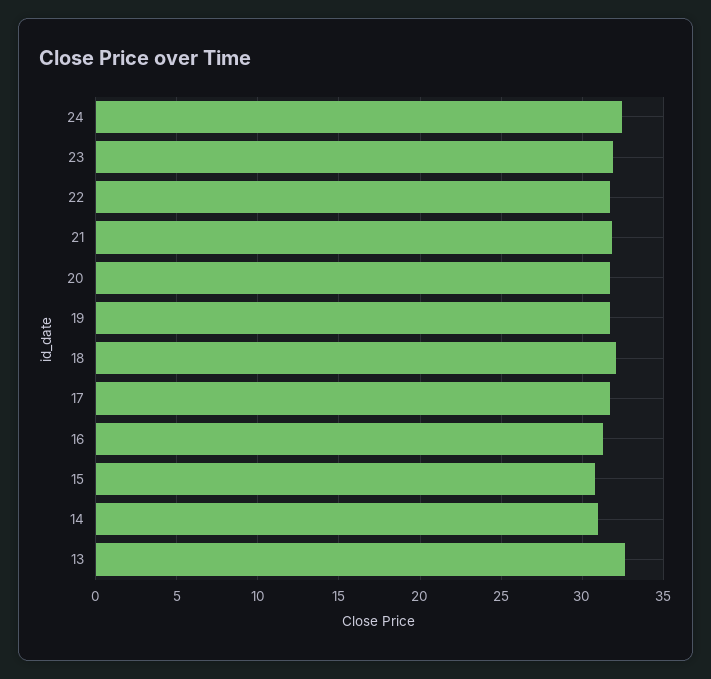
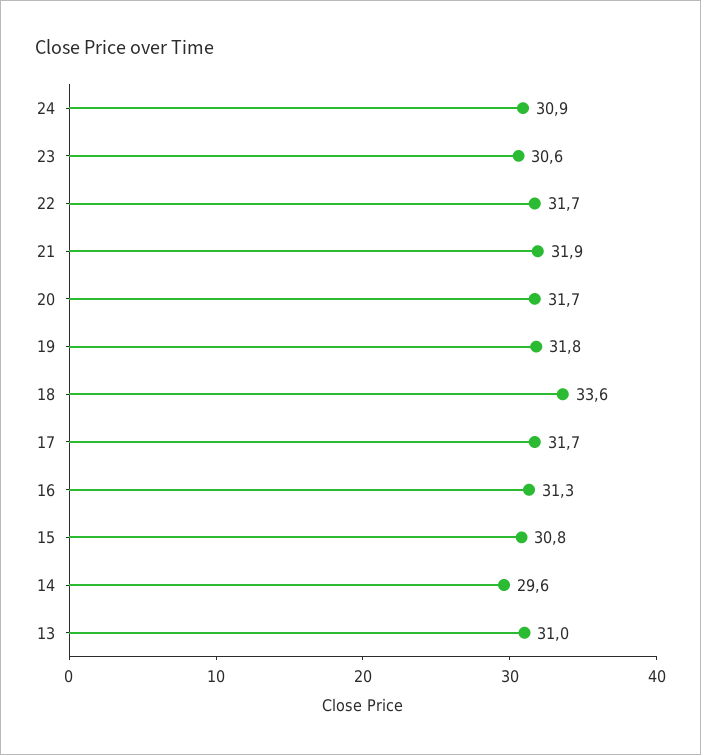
  {
-   "24": 32.5,
+   "24": 30.9,
-   "23": 32,
+   "23": 30.6,
    "22": 31.7,
    "21": 31.9,
    "20": 31.7,
    "19": 31.8,
-   "18": 32,
+   "18": 33.6,
    "17": 31.7,
    "16": 31.3,
    "15": 30.8,
-   "14": 31,
+   "14": 29.6,
-   "13": 32.5
+   "13": 31
  }

